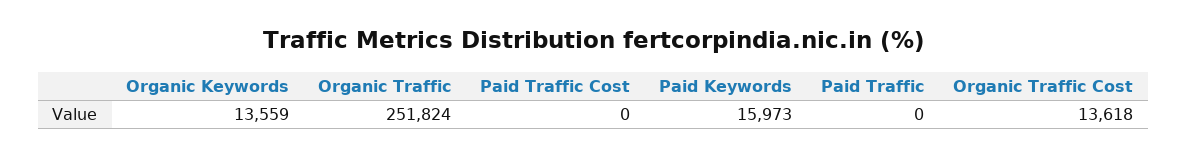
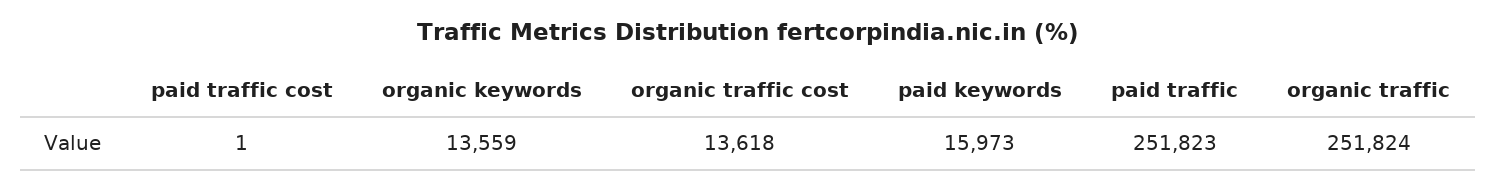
  {
    "Organic Keywords": 13559,
    "Organic Traffic": 251824,
-   "Paid Traffic Cost": 0,
+   "Paid Traffic Cost": 1,
    "Paid Keywords": 15973,
-   "Paid Traffic": 0,
+   "Paid Traffic": 251823,
    "Organic Traffic Cost": 13618
  }

